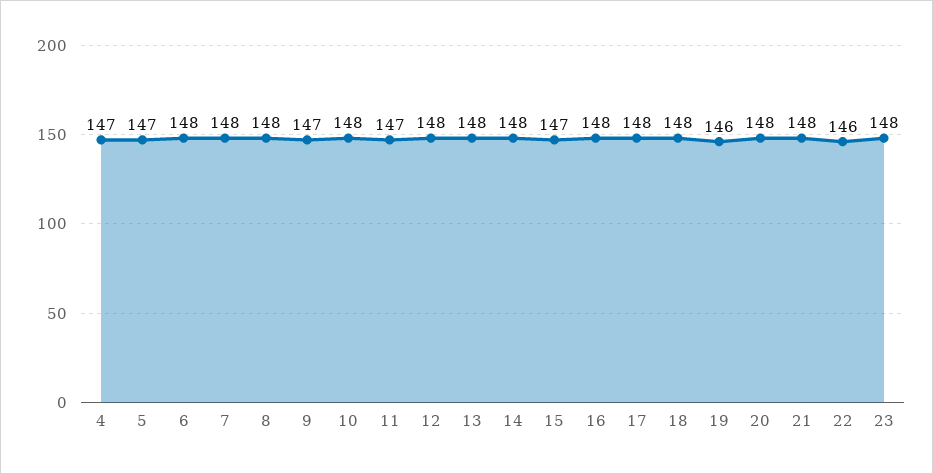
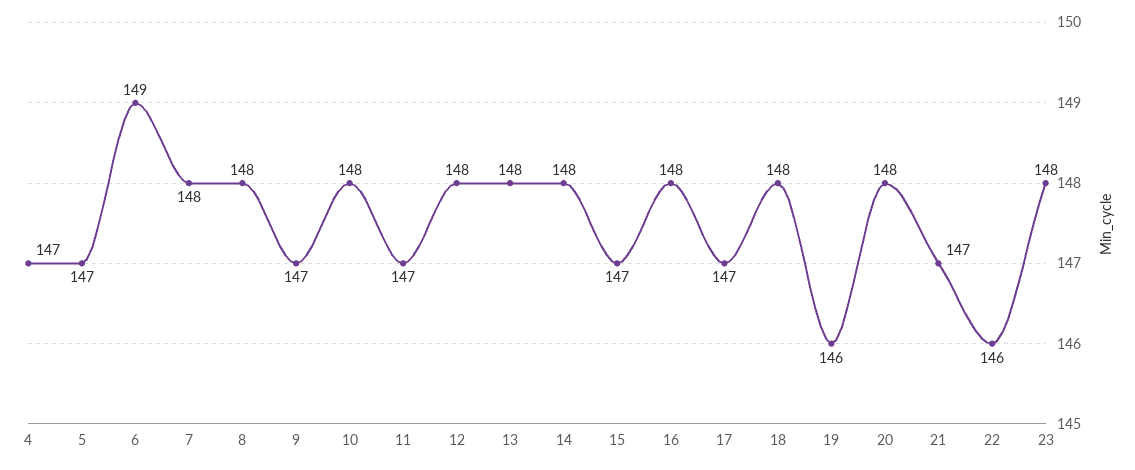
  {
    "4": 147,
    "5": 147,
-   "6": 148,
+   "6": 149,
    "7": 148,
    "8": 148,
    "9": 147,
    "10": 148,
    "11": 147,
    "12": 148,
    "13": 148,
    "14": 148,
    "15": 147,
    "16": 148,
-   "17": 148,
+   "17": 147,
    "18": 148,
    "19": 146,
    "20": 148,
-   "21": 148,
+   "21": 147,
    "22": 146,
    "23": 148
  }

